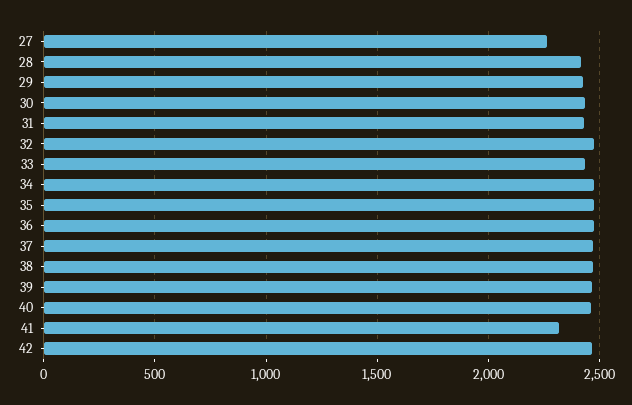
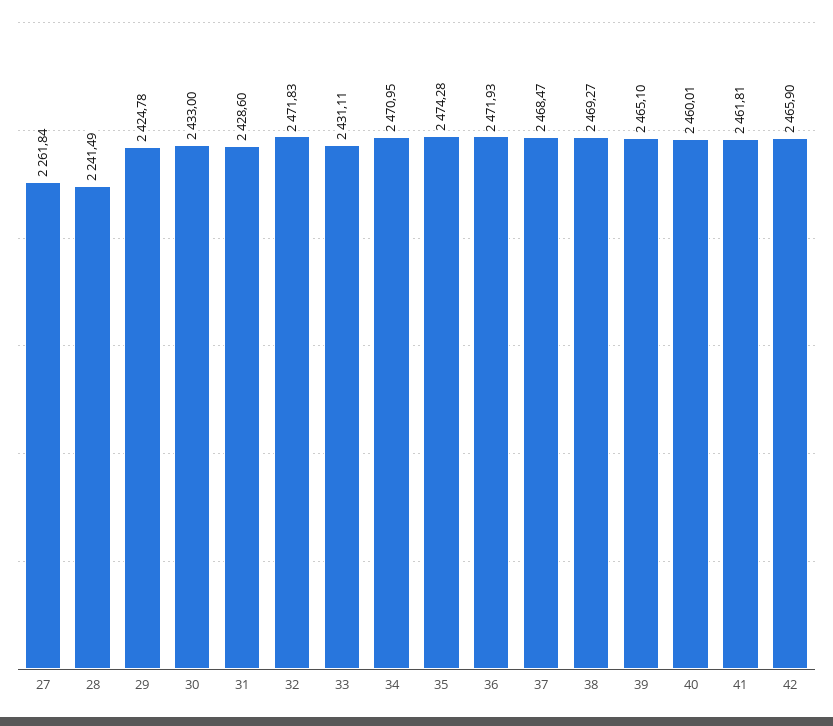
  {
    "27": 2261.84,
-   "28": 2400,
+   "28": 2241.49,
    "29": 2424.78,
    "30": 2433,
    "31": 2428.6,
    "32": 2471.83,
    "33": 2431.11,
    "34": 2470.95,
    "35": 2474.28,
    "36": 2471.93,
    "37": 2468.47,
    "38": 2469.27,
    "39": 2465.1,
    "40": 2460.01,
-   "41": 2300,
+   "41": 2461.81,
    "42": 2465.9
  }

